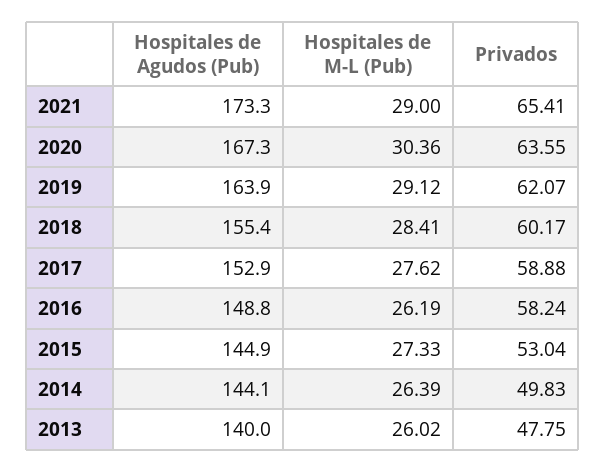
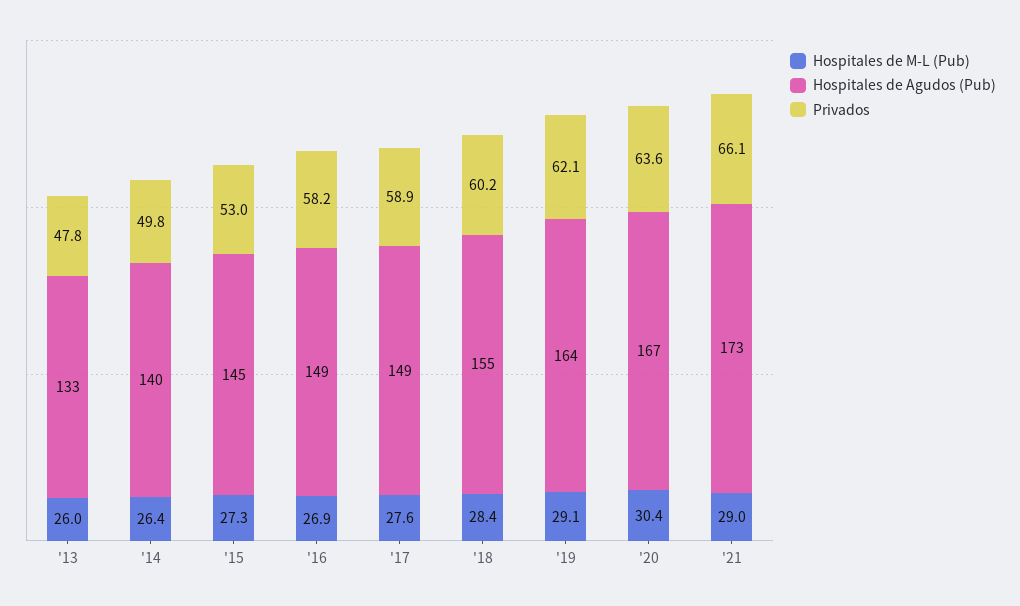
  {
    "Hospitales de Agudos (Pub)": {
      "2021": 173.3,
      "2020": 167.3,
      "2019": 163.9,
      "2018": 155.4,
-     "2017": 152.9,
+     "2017": 149,
      "2016": 148.8,
      "2015": 144.9,
-     "2014": 144.1,
+     "2014": 140,
-     "2013": 140
+     "2013": 133
    },
    "Hospitales de M-L (Pub)": {
      "2021": 29,
      "2020": 30.36,
      "2019": 29.12,
      "2018": 28.41,
      "2017": 27.62,
-     "2016": 26.19,
+     "2016": 26.9,
      "2015": 27.33,
      "2014": 26.39,
      "2013": 26.02
    },
    "Privados": {
-     "2021": 65.41,
+     "2021": 66.1,
      "2020": 63.55,
      "2019": 62.07,
      "2018": 60.17,
      "2017": 58.88,
      "2016": 58.24,
      "2015": 53.04,
      "2014": 49.83,
      "2013": 47.75
    }
  }

